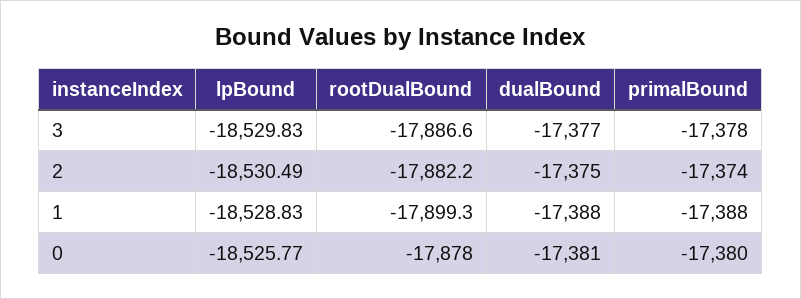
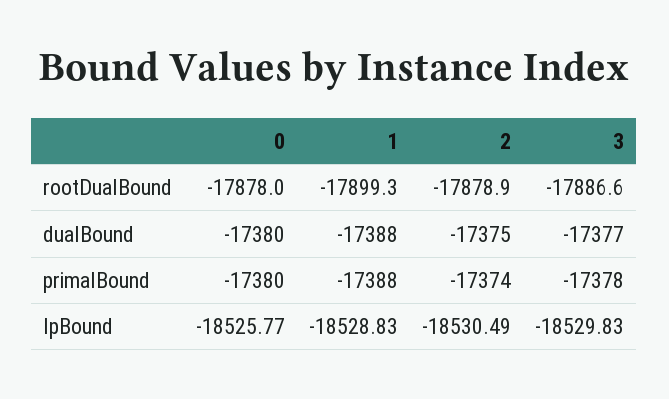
  {
    "lpBound": {
      "3": -18529.83,
      "2": -18530.49,
      "1": -18528.83,
      "0": -18525.77
    },
    "rootDualBound": {
      "3": -17886.6,
-     "2": -17882.2,
+     "2": -17878.9,
      "1": -17899.3,
      "0": -17878
    },
    "dualBound": {
      "3": -17377,
      "2": -17375,
      "1": -17388,
-     "0": -17381
+     "0": -17380
    },
    "primalBound": {
      "3": -17378,
      "2": -17374,
      "1": -17388,
      "0": -17380
    }
  }

